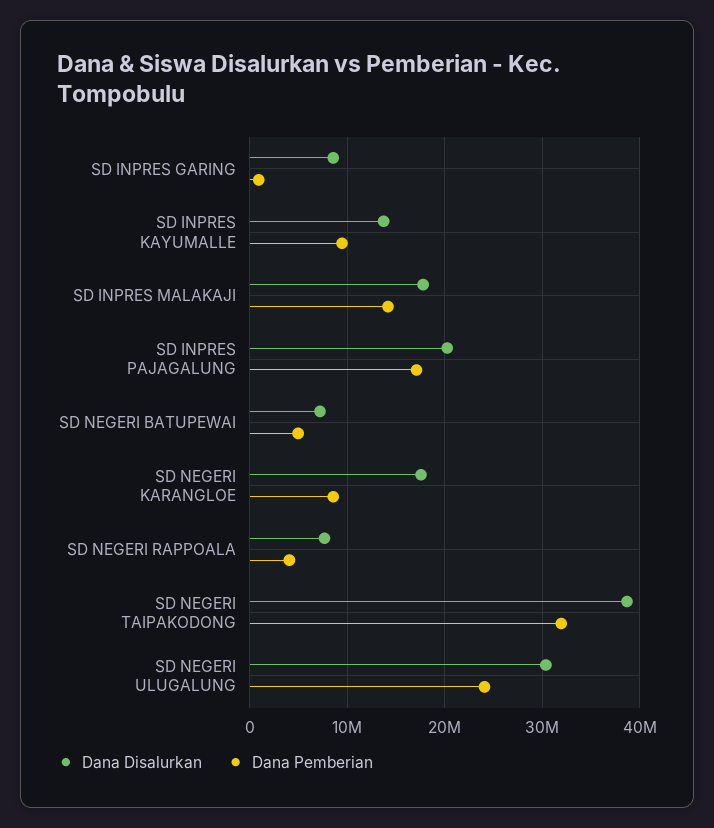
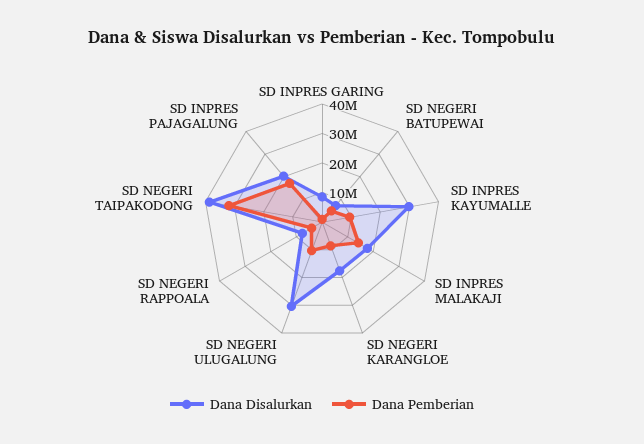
  {
    "Dana Disalurkan": {
      "SD INPRES GARING": 9000000,
-     "SD INPRES KAYUMALLE": 14000000,
+     "SD INPRES KAYUMALLE": 30000000,
      "SD INPRES MALAKAJI": 18000000,
      "SD INPRES PAJAGALUNG": 20000000,
      "SD NEGERI BATUPEWAI": 7000000,
      "SD NEGERI KARANGLOE": 18000000,
      "SD NEGERI RAPPOALA": 8000000,
      "SD NEGERI TAIPAKODONG": 39000000,
      "SD NEGERI ULUGALUNG": 30000000
    },
    "Dana Pemberian": {
      "SD INPRES GARING": 1000000,
      "SD INPRES KAYUMALLE": 9000000,
      "SD INPRES MALAKAJI": 14000000,
      "SD INPRES PAJAGALUNG": 17000000,
      "SD NEGERI BATUPEWAI": 5000000,
      "SD NEGERI KARANGLOE": 9000000,
      "SD NEGERI RAPPOALA": 4000000,
      "SD NEGERI TAIPAKODONG": 32000000,
-     "SD NEGERI ULUGALUNG": 24000000
+     "SD NEGERI ULUGALUNG": 10000000
    }
  }

